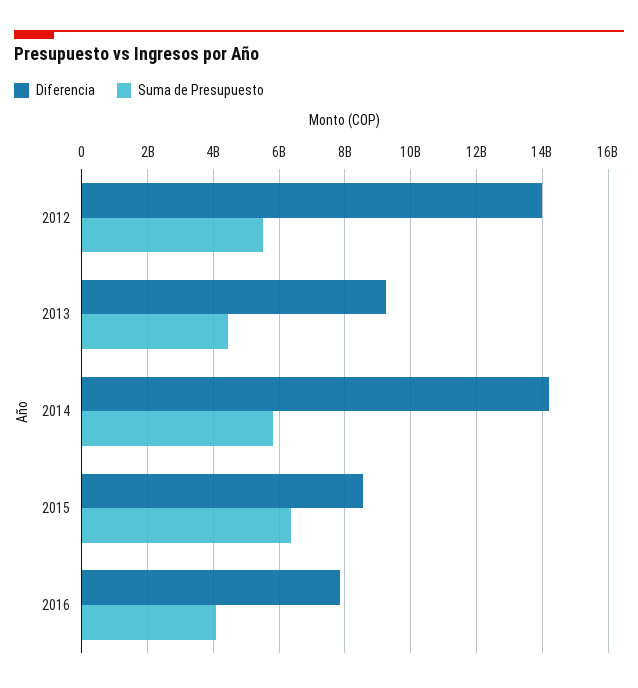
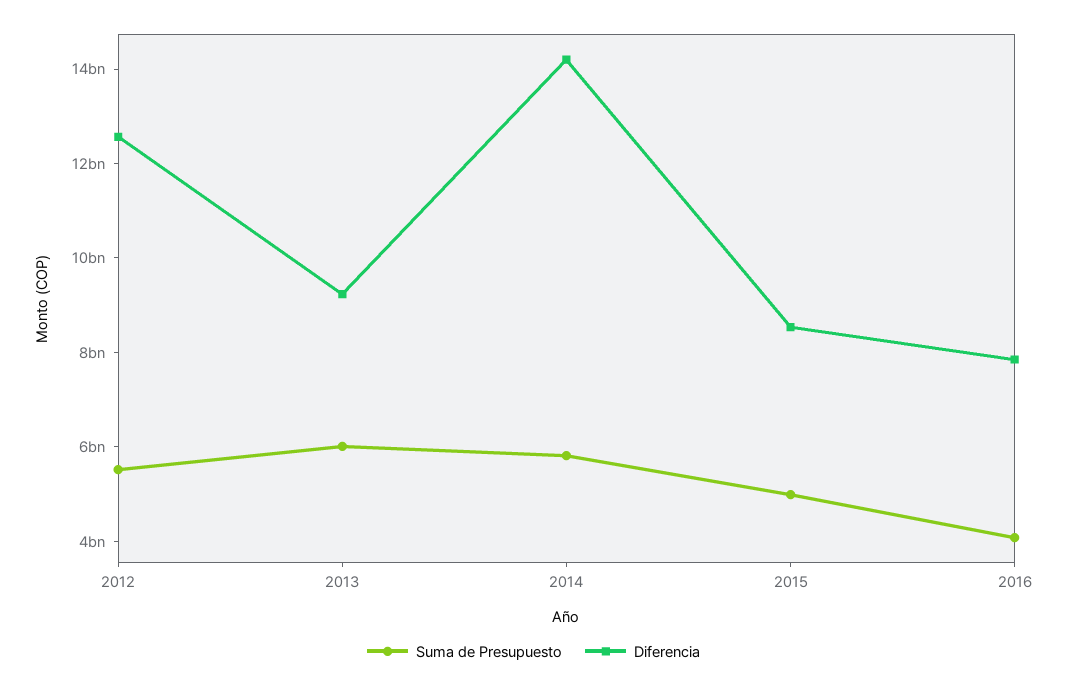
  {
    "Diferencia": {
-     "2012": 14000000000,
+     "2012": 12500000000,
      "2013": 9200000000,
      "2014": 14200000000,
      "2015": 8600000000,
      "2016": 7800000000
    },
    "Suma de Presupuesto": {
      "2012": 5600000000,
-     "2013": 4400000000,
+     "2013": 6000000000,
      "2014": 5800000000,
-     "2015": 6400000000,
+     "2015": 5000000000,
      "2016": 4000000000
    }
  }

